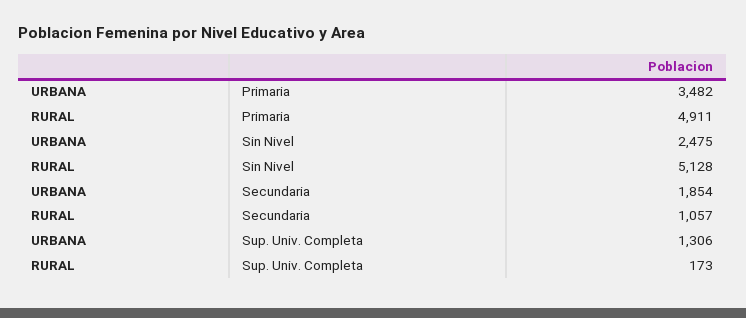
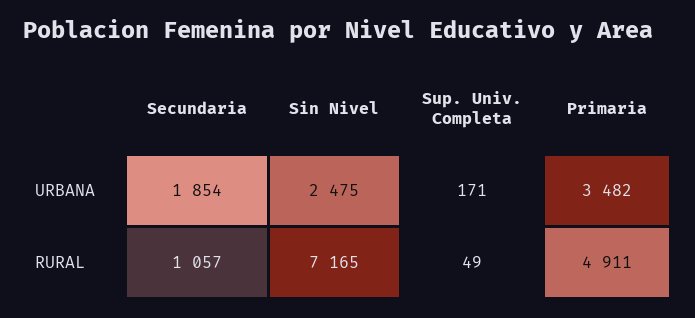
  {
    "URBANA": {
      "Primaria": 3482,
      "Sin Nivel": 2475,
      "Secundaria": 1854,
-     "Sup. Univ. Completa": 1306
+     "Sup. Univ. Completa": 171
    },
    "RURAL": {
      "Primaria": 4911,
-     "Sin Nivel": 5128,
+     "Sin Nivel": 7165,
      "Secundaria": 1057,
-     "Sup. Univ. Completa": 173
+     "Sup. Univ. Completa": 49
    }
  }

